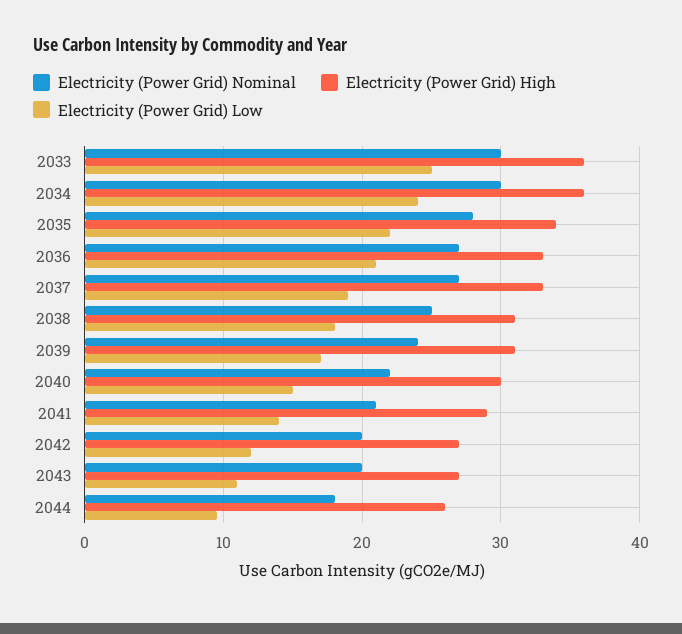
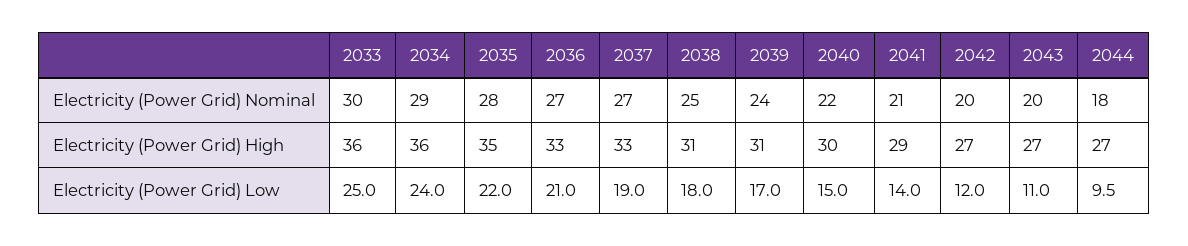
  {
    "Electricity (Power Grid) Nominal": {
      "2033": 30,
-     "2034": 30,
+     "2034": 29,
      "2035": 28,
      "2036": 27,
      "2037": 27,
      "2038": 25,
      "2039": 24,
      "2040": 22,
      "2041": 21,
      "2042": 20,
      "2043": 20,
      "2044": 18
    },
    "Electricity (Power Grid) High": {
      "2033": 36,
      "2034": 36,
-     "2035": 34,
+     "2035": 35,
      "2036": 33,
      "2037": 33,
      "2038": 31,
      "2039": 31,
      "2040": 30,
      "2041": 29,
      "2042": 27,
      "2043": 27,
-     "2044": 26
+     "2044": 27
    },
    "Electricity (Power Grid) Low": {
      "2033": 25,
      "2034": 24,
      "2035": 22,
      "2036": 21,
      "2037": 19,
      "2038": 18,
      "2039": 17,
      "2040": 15,
      "2041": 14,
      "2042": 12,
      "2043": 11,
      "2044": 9.5
    }
  }

